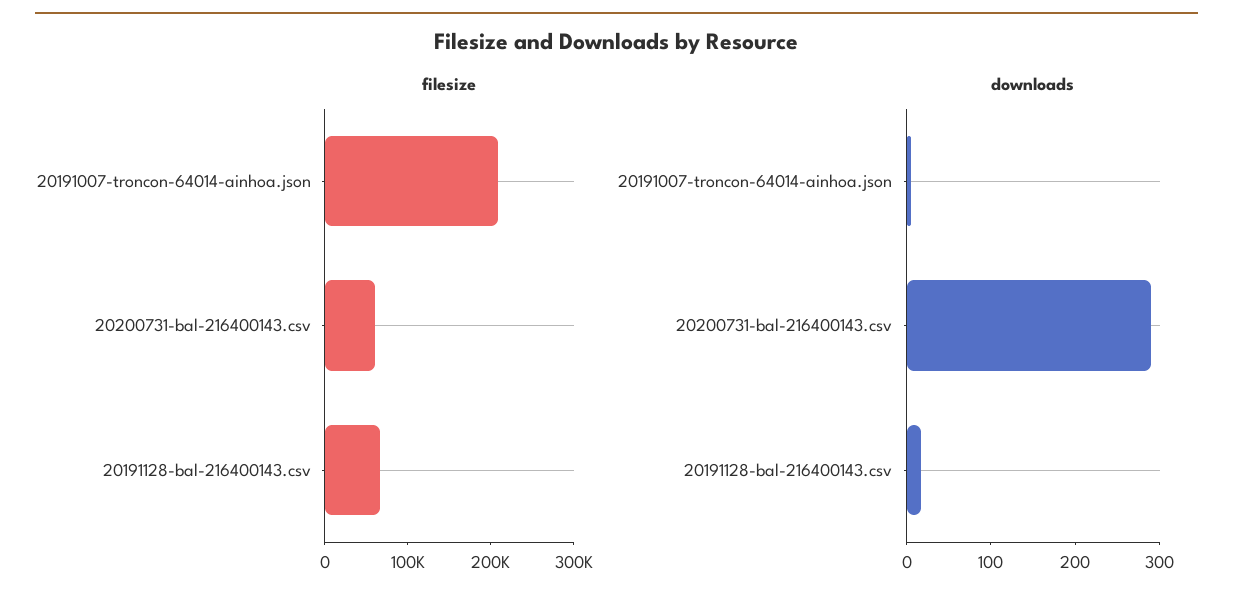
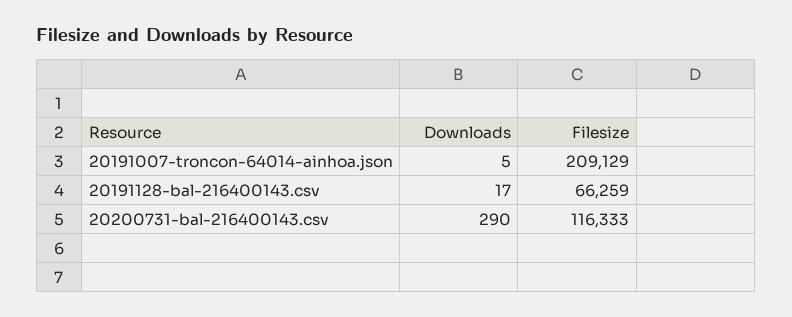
  {
    "filesize": {
      "20191007-troncon-64014-ainhoa.json": 209129,
-     "20200731-bal-216400143.csv": 60000,
+     "20200731-bal-216400143.csv": 116333,
      "20191128-bal-216400143.csv": 66259
    },
    "downloads": {
      "20191007-troncon-64014-ainhoa.json": 5,
      "20200731-bal-216400143.csv": 290,
      "20191128-bal-216400143.csv": 17
    }
  }

